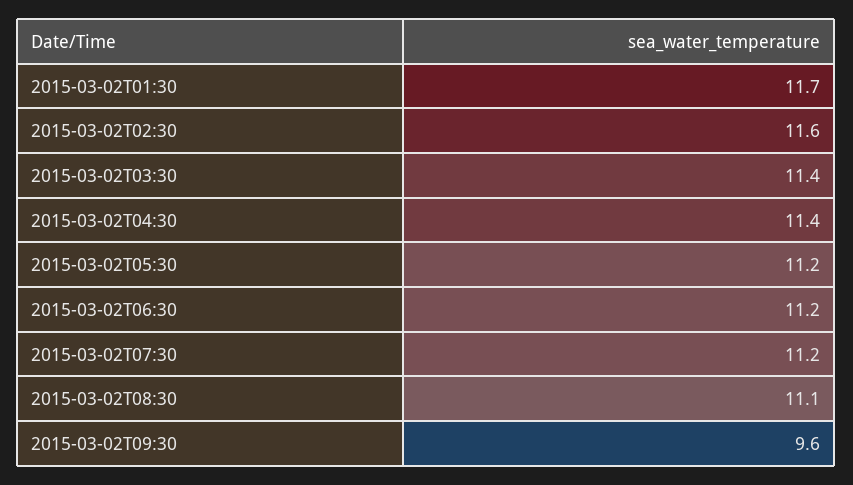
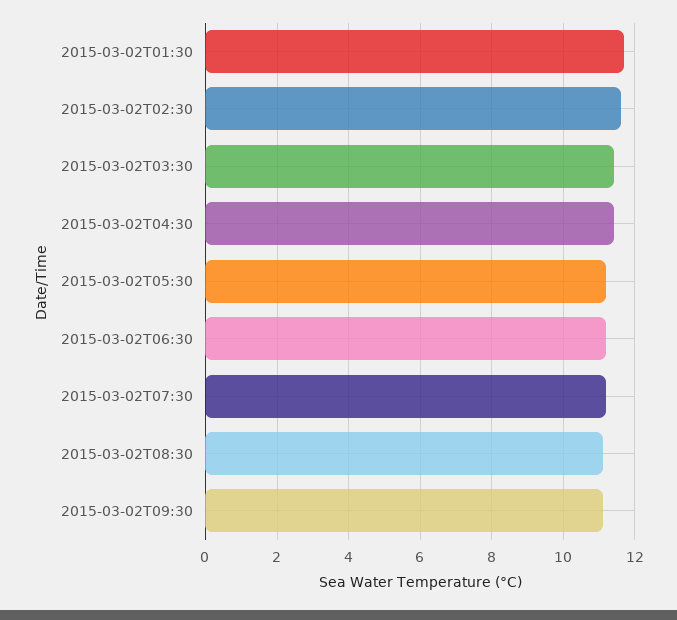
  {
    "2015-03-02T01:30": 11.7,
    "2015-03-02T02:30": 11.6,
    "2015-03-02T03:30": 11.4,
    "2015-03-02T04:30": 11.4,
    "2015-03-02T05:30": 11.2,
    "2015-03-02T06:30": 11.2,
    "2015-03-02T07:30": 11.2,
    "2015-03-02T08:30": 11.1,
-   "2015-03-02T09:30": 9.6
+   "2015-03-02T09:30": 11
  }

